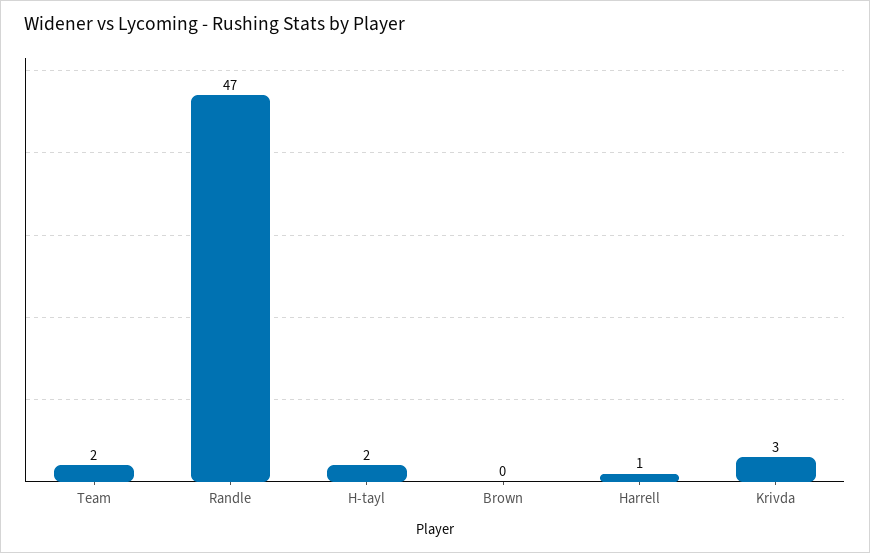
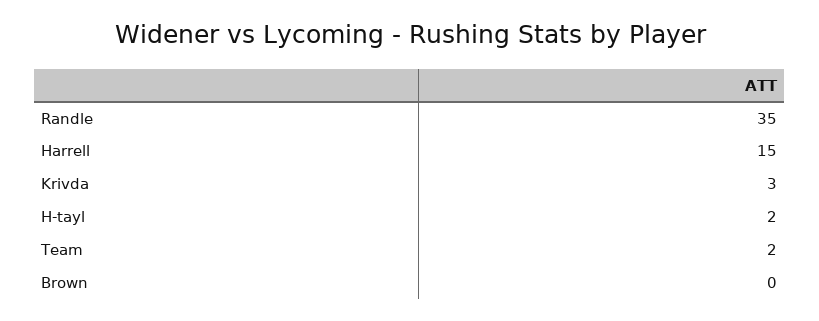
  {
    "Team": 2,
-   "Randle": 47,
+   "Randle": 35,
    "H-tayl": 2,
    "Brown": 0,
-   "Harrell": 1,
+   "Harrell": 15,
    "Krivda": 3
  }

